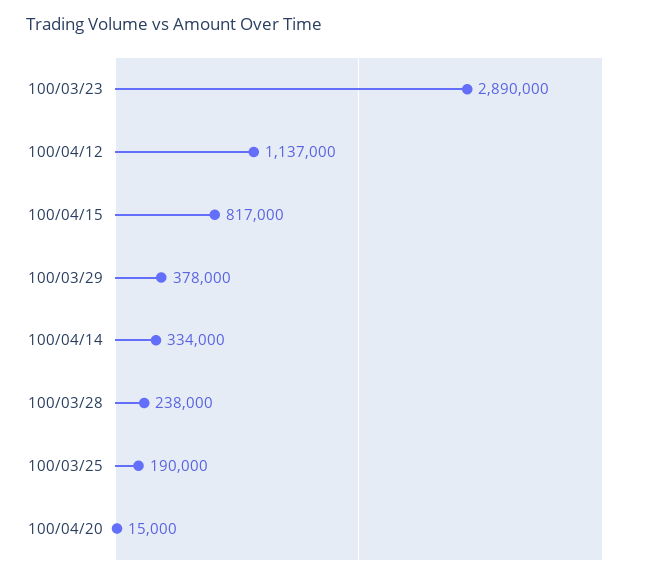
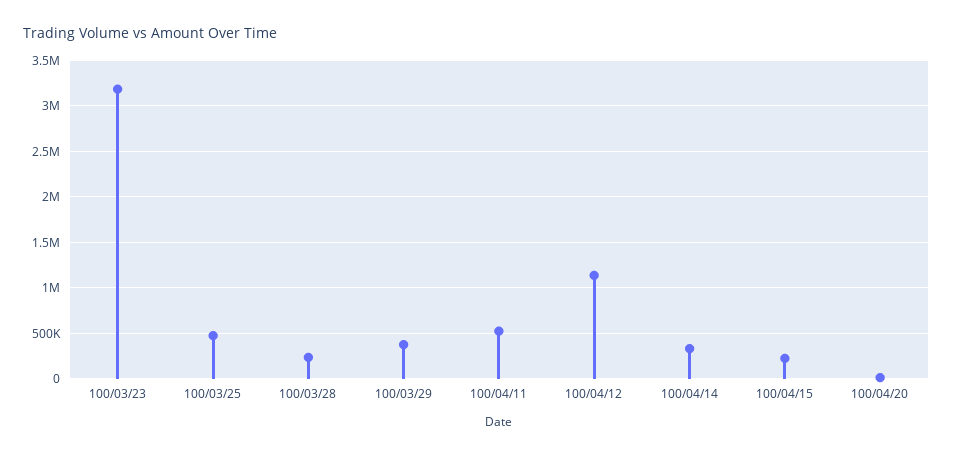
  {
-   "100/03/23": 2890000,
+   "100/03/23": 3200000,
    "100/04/12": 1137000,
-   "100/04/15": 817000,
+   "100/04/15": 200000,
    "100/03/29": 378000,
    "100/04/14": 334000,
    "100/03/28": 238000,
-   "100/03/25": 190000,
+   "100/03/25": 500000,
-   "100/04/20": 15000
+   "100/04/20": 15000,
+   "100/04/11": 500000
  }

